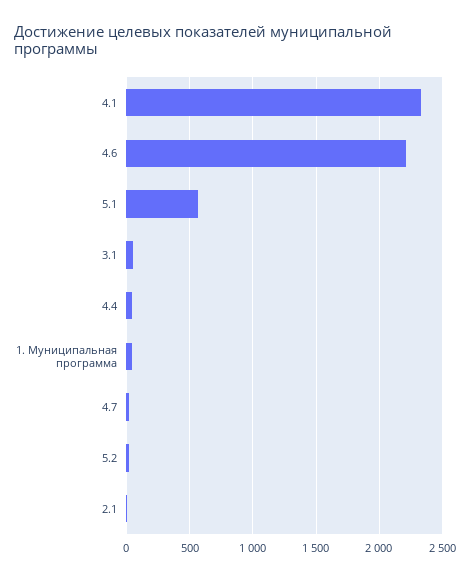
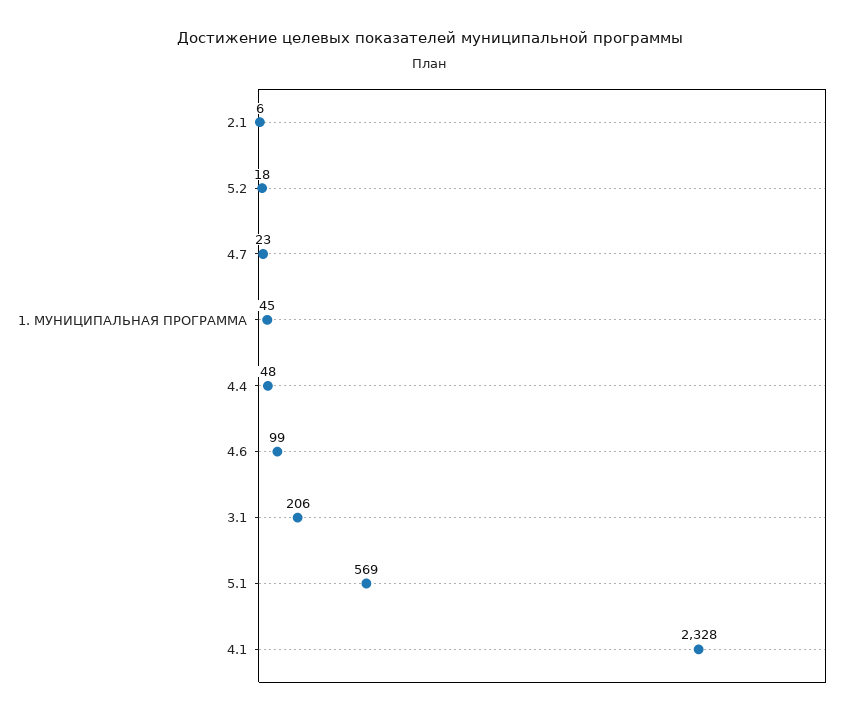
  {
    "4.1": 2328,
-   "4.6": 2200,
+   "4.6": 99,
    "5.1": 569,
-   "3.1": 50,
+   "3.1": 206,
    "4.4": 48,
    "1. Муниципальная программа": 45,
    "4.7": 23,
    "5.2": 18,
    "2.1": 6
  }

